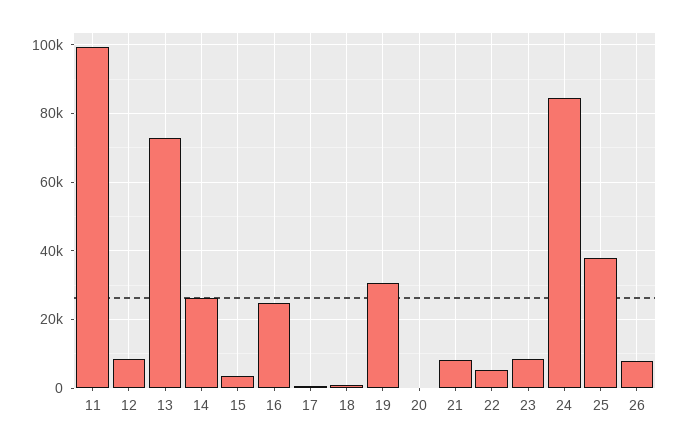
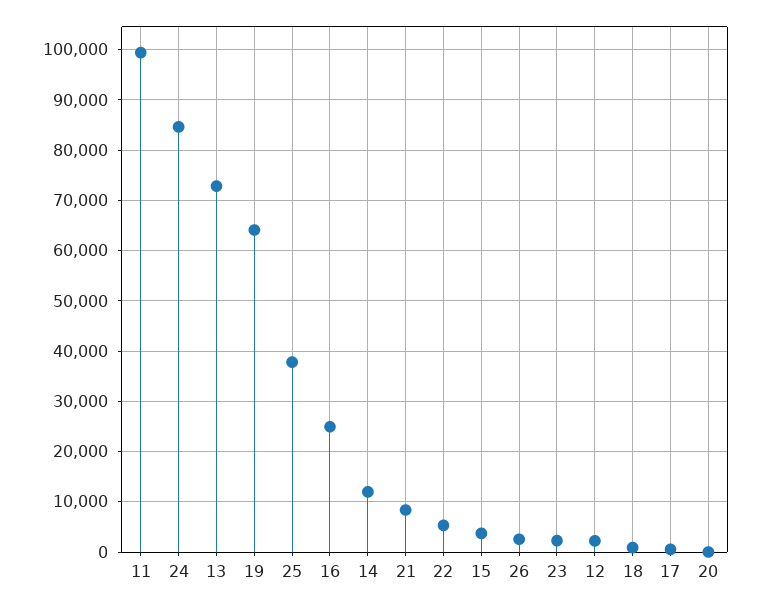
  {
    "11": 100000,
-   "12": 8000,
+   "12": 2000,
    "13": 72000,
-   "14": 26000,
+   "14": 12000,
    "15": 4000,
    "16": 24000,
    "17": 0,
    "18": 0,
-   "19": 30000,
+   "19": 64000,
    "20": 0,
    "21": 8000,
    "22": 6000,
-   "23": 8000,
+   "23": 2000,
    "24": 84000,
    "25": 38000,
-   "26": 8000
+   "26": 2000
  }

